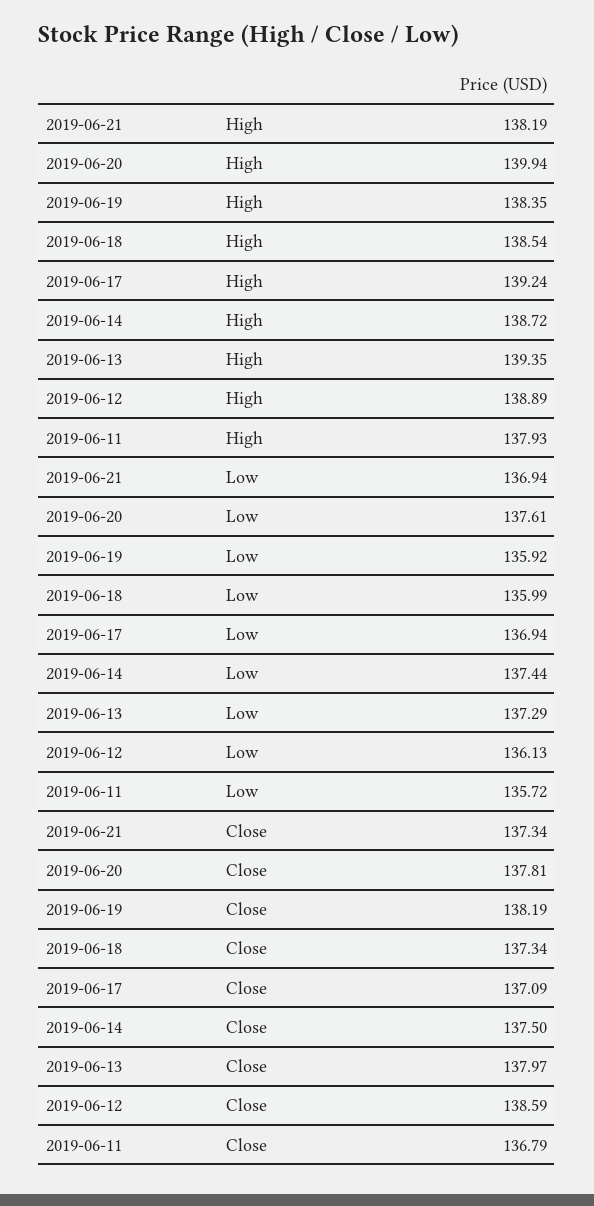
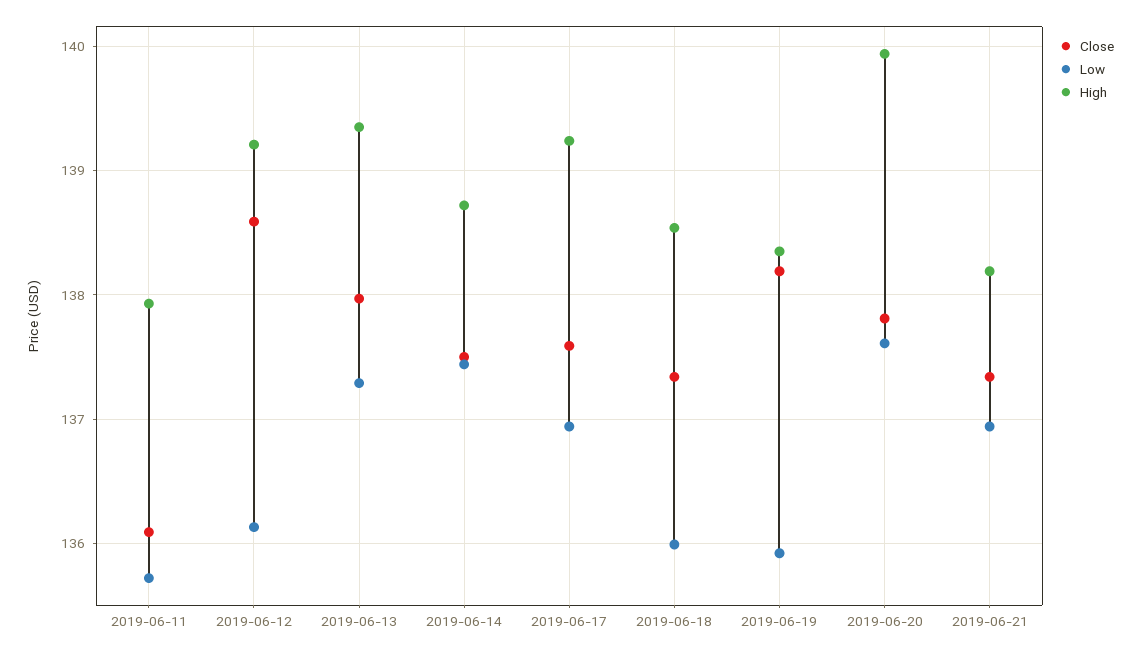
  {
    "High": {
      "2019-06-21": 138.19,
      "2019-06-20": 139.94,
      "2019-06-19": 138.35,
      "2019-06-18": 138.54,
      "2019-06-17": 139.24,
      "2019-06-14": 138.72,
      "2019-06-13": 139.35,
-     "2019-06-12": 138.89,
+     "2019-06-12": 139.2,
      "2019-06-11": 137.93
    },
    "Low": {
      "2019-06-21": 136.94,
      "2019-06-20": 137.61,
      "2019-06-19": 135.92,
      "2019-06-18": 135.99,
      "2019-06-17": 136.94,
      "2019-06-14": 137.44,
      "2019-06-13": 137.29,
      "2019-06-12": 136.13,
      "2019-06-11": 135.72
    },
    "Close": {
      "2019-06-21": 137.34,
      "2019-06-20": 137.81,
      "2019-06-19": 138.19,
      "2019-06-18": 137.34,
-     "2019-06-17": 137.09,
+     "2019-06-17": 137.6,
      "2019-06-14": 137.5,
      "2019-06-13": 137.97,
      "2019-06-12": 138.59,
-     "2019-06-11": 136.79
+     "2019-06-11": 136.1
    }
  }

